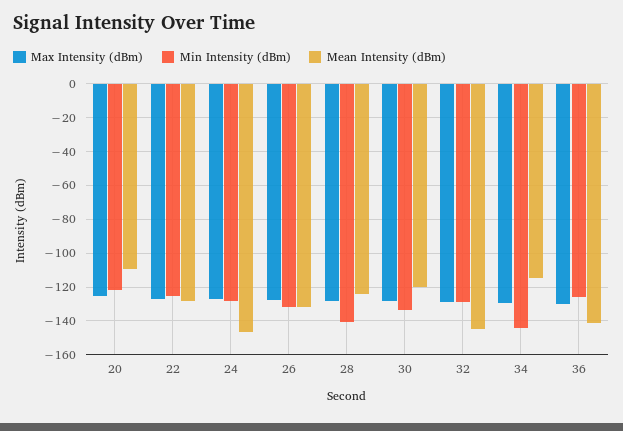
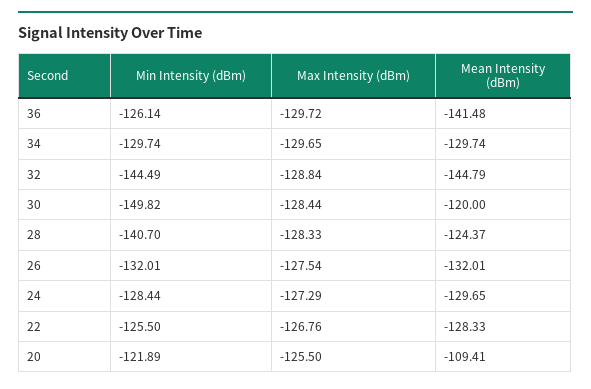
  {
    "Max Intensity (dBm)": {
      "20": -125.5,
      "22": -126.76,
      "24": -127.29,
      "26": -127.54,
      "28": -128.33,
      "30": -128.44,
      "32": -128.84,
      "34": -129.65,
      "36": -129.72
    },
    "Min Intensity (dBm)": {
      "20": -121.89,
      "22": -125.5,
      "24": -128.44,
      "26": -132.01,
      "28": -140.7,
-     "30": -135,
+     "30": -149.82,
-     "32": -130,
+     "32": -144.49,
-     "34": -145,
+     "34": -129.74,
      "36": -126.14
    },
    "Mean Intensity (dBm)": {
      "20": -109.41,
      "22": -128.33,
-     "24": -145,
+     "24": -129.65,
      "26": -132.01,
      "28": -124.37,
      "30": -120,
      "32": -144.79,
-     "34": -115,
+     "34": -129.74,
      "36": -141.48
    }
  }

